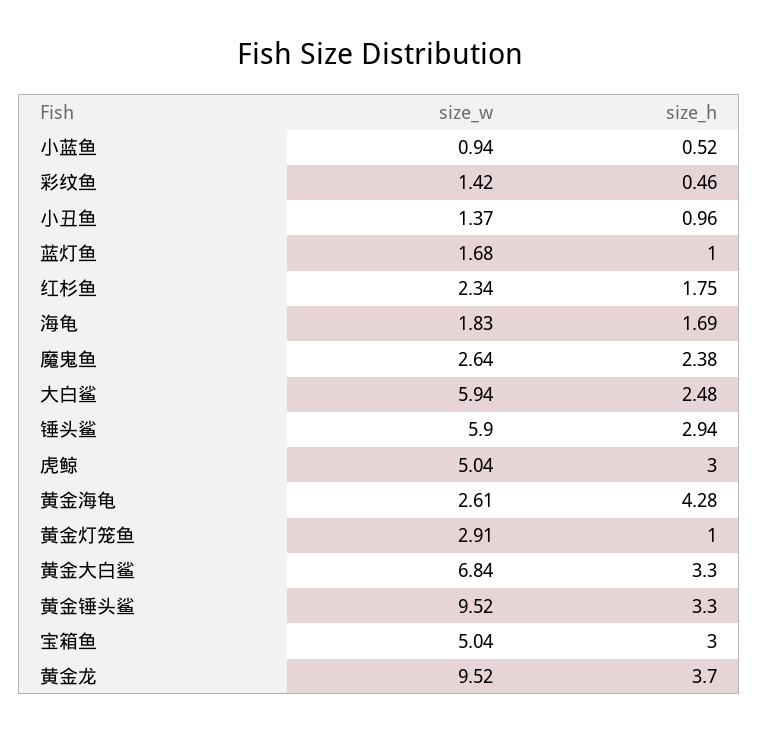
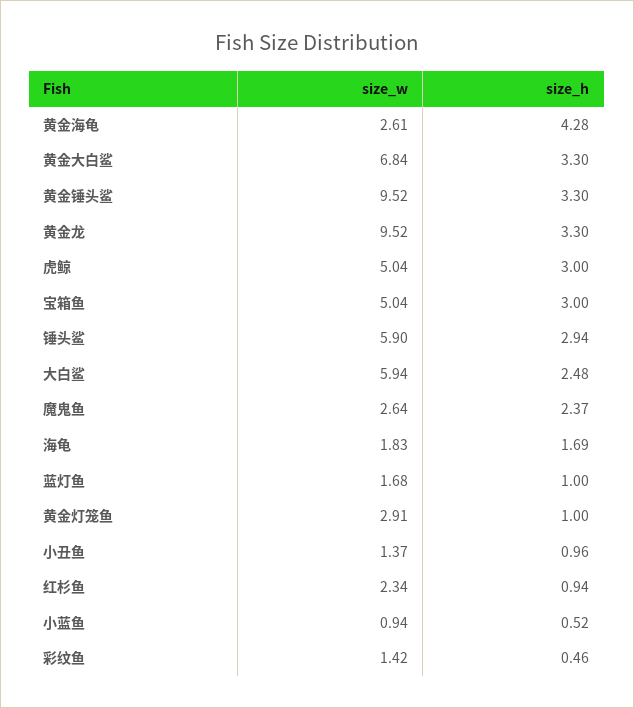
  {
    "size_w": {
      "小蓝鱼": 0.94,
      "彩纹鱼": 1.42,
      "小丑鱼": 1.37,
      "蓝灯鱼": 1.68,
      "红杉鱼": 2.34,
      "海龟": 1.83,
      "魔鬼鱼": 2.64,
      "大白鲨": 5.94,
      "锤头鲨": 5.9,
      "虎鲸": 5.04,
      "黄金海龟": 2.61,
      "黄金灯笼鱼": 2.91,
      "黄金大白鲨": 6.84,
      "黄金锤头鲨": 9.52,
      "宝箱鱼": 5.04,
      "黄金龙": 9.52
    },
    "size_h": {
      "小蓝鱼": 0.52,
      "彩纹鱼": 0.46,
      "小丑鱼": 0.96,
      "蓝灯鱼": 1,
-     "红杉鱼": 1.75,
+     "红杉鱼": 0.94,
      "海龟": 1.69,
-     "魔鬼鱼": 2.38,
+     "魔鬼鱼": 2.37,
      "大白鲨": 2.48,
      "锤头鲨": 2.94,
      "虎鲸": 3,
      "黄金海龟": 4.28,
      "黄金灯笼鱼": 1,
      "黄金大白鲨": 3.3,
      "黄金锤头鲨": 3.3,
      "宝箱鱼": 3,
-     "黄金龙": 3.7
+     "黄金龙": 3.3
    }
  }

